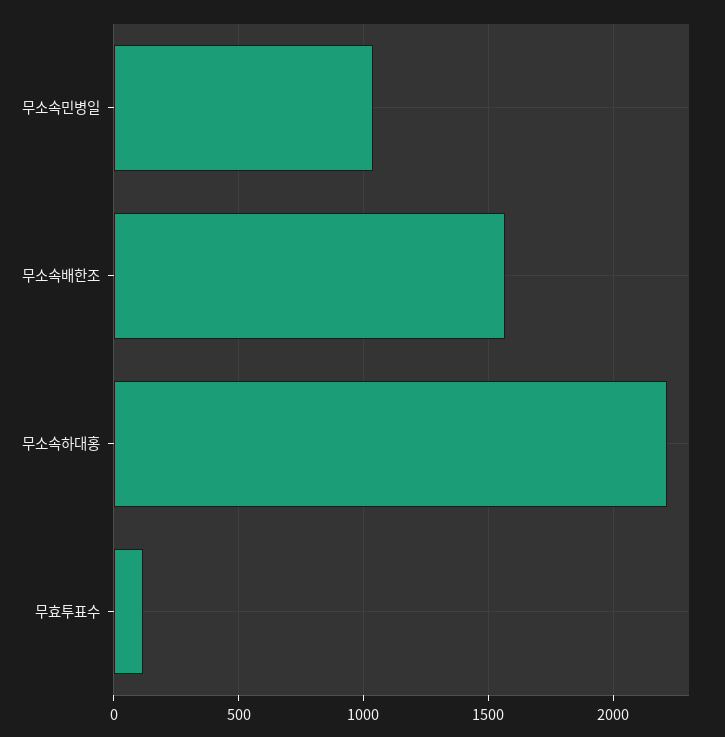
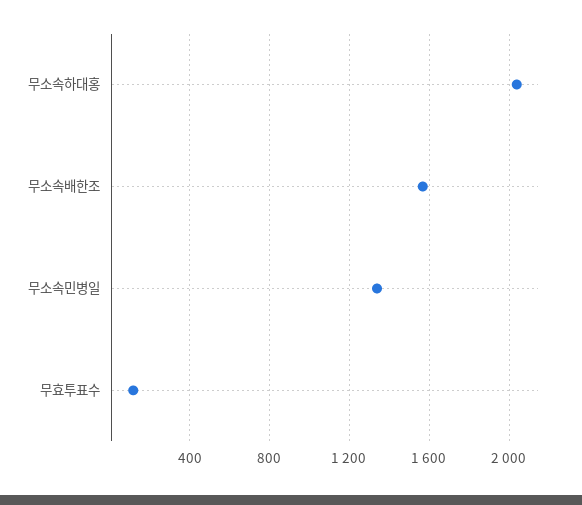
  {
-   "무소속민병일": 1050,
+   "무소속민병일": 1350,
    "무소속배한조": 1550,
-   "무소속하대홍": 2200,
+   "무소속하대홍": 2050,
    "무효투표수": 100
  }

